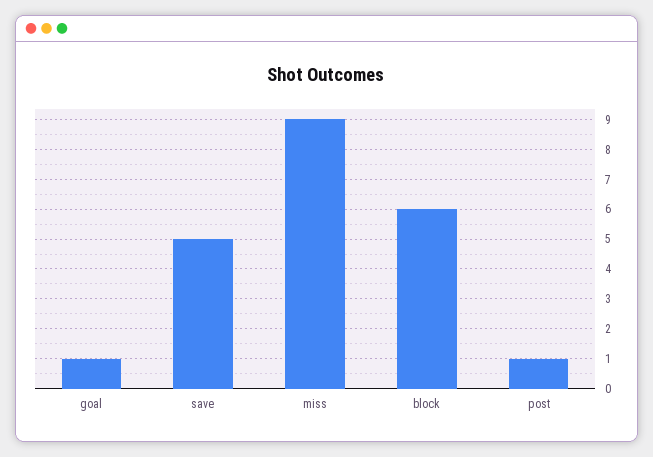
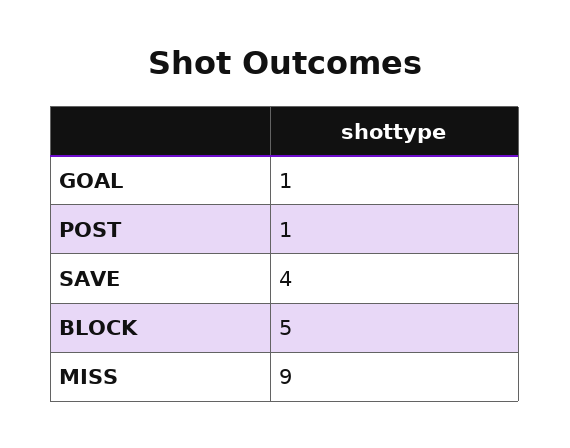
  {
    "goal": 1,
-   "save": 5,
+   "save": 4,
    "miss": 9,
-   "block": 6,
+   "block": 5,
    "post": 1
  }

